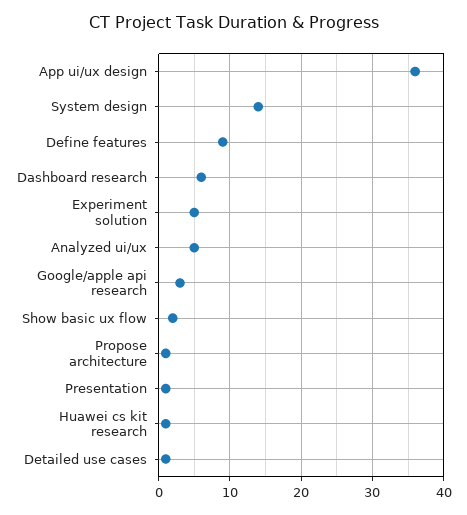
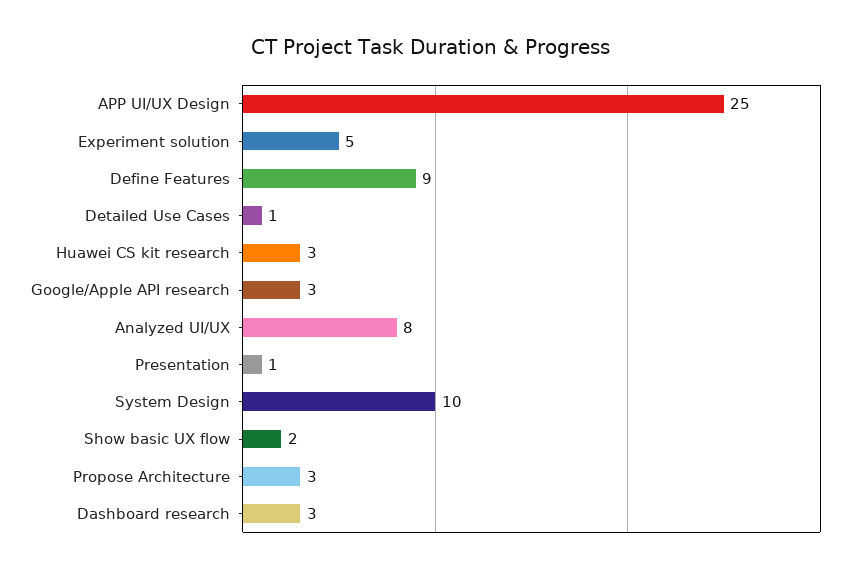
  {
-   "App ui/ux design": 36,
+   "App ui/ux design": 25,
-   "System design": 14,
+   "System design": 10,
    "Define features": 9,
-   "Dashboard research": 6,
+   "Dashboard research": 3,
    "Experiment solution": 5,
-   "Analyzed ui/ux": 5,
+   "Analyzed ui/ux": 8,
    "Google/apple api research": 3,
    "Show basic ux flow": 2,
-   "Propose architecture": 1,
+   "Propose architecture": 3,
    "Presentation": 1,
-   "Huawei cs kit research": 1,
+   "Huawei cs kit research": 3,
    "Detailed use cases": 1
  }

